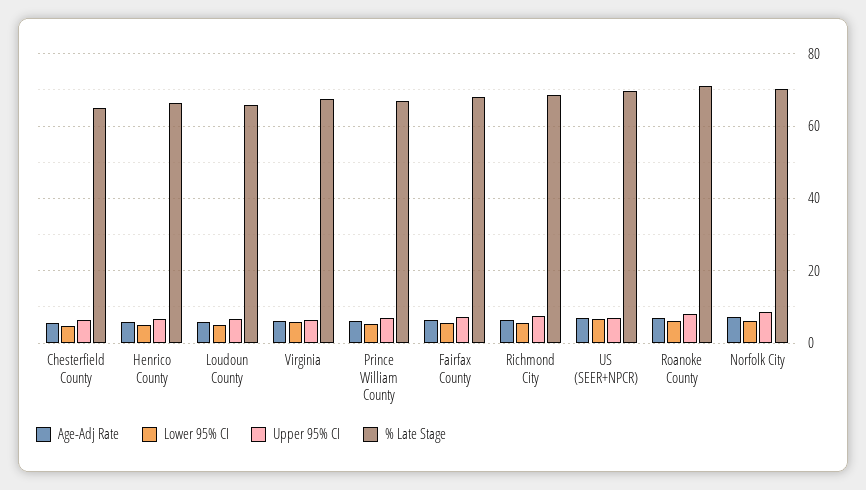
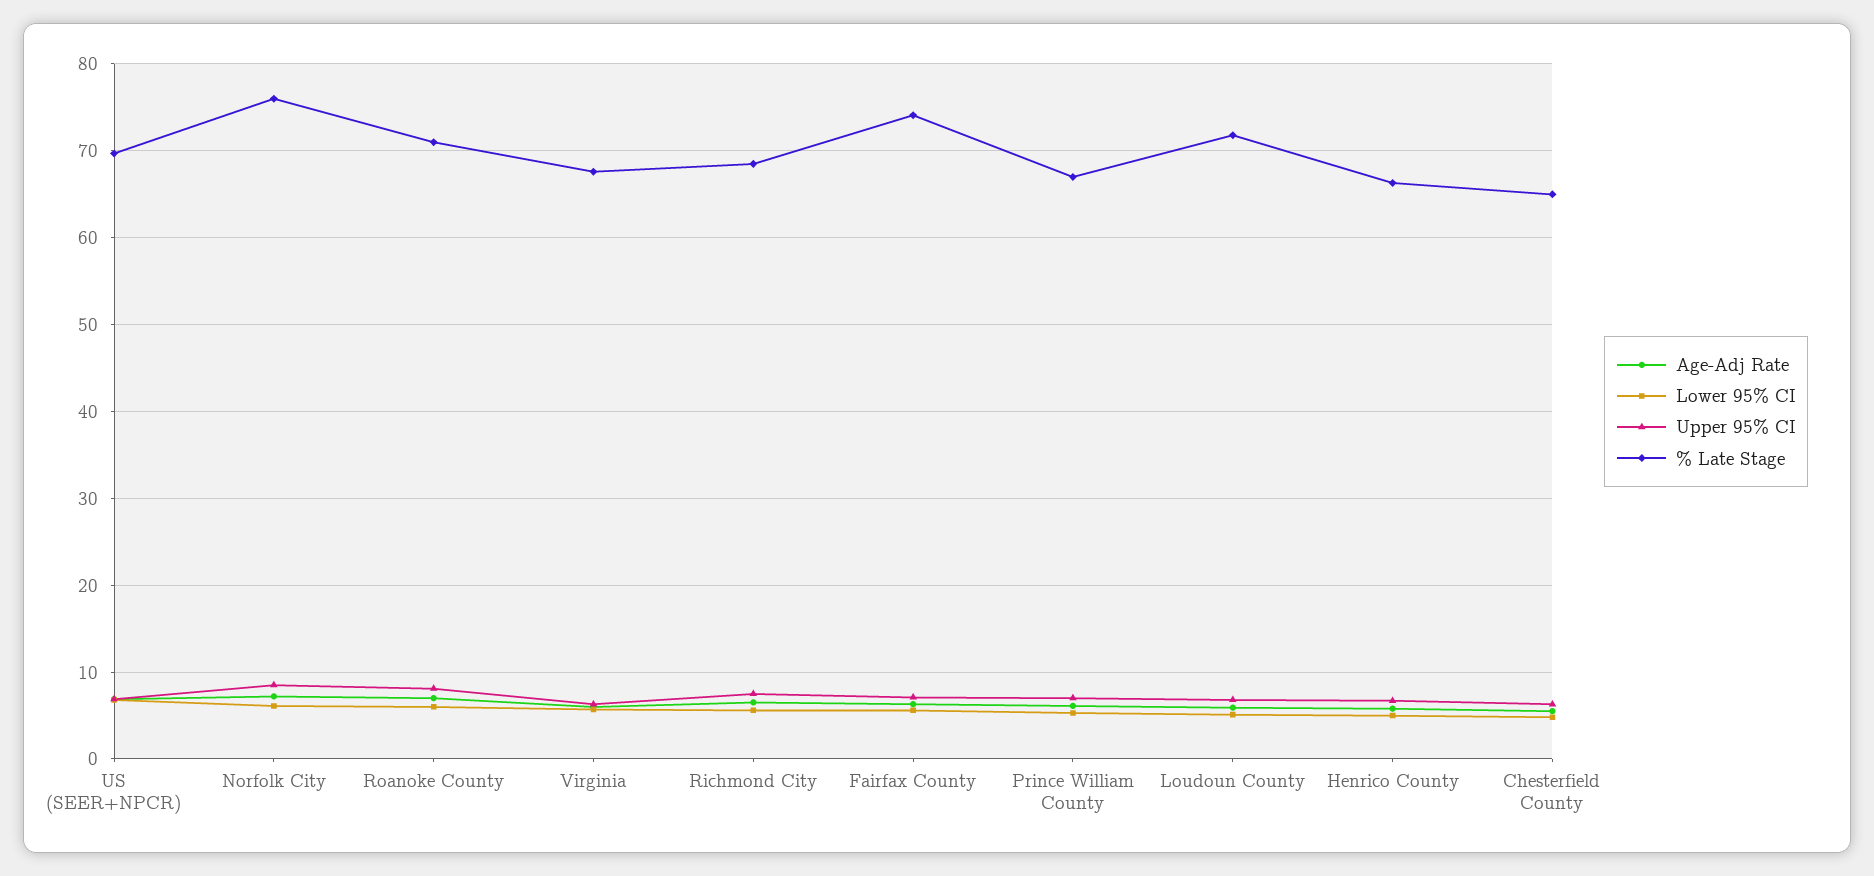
  {
    "Age-Adj Rate": {
      "Chesterfield County": 6,
      "Henrico County": 6,
      "Loudoun County": 6,
      "Virginia": 6,
      "Prince William County": 6,
      "Fairfax County": 6,
      "Richmond City": 7,
      "US (SEER+NPCR)": 7,
      "Roanoke County": 7,
      "Norfolk City": 7
    },
    "Lower 95% CI": {
      "Chesterfield County": 5,
      "Henrico County": 5,
      "Loudoun County": 5,
      "Virginia": 6,
      "Prince William County": 5,
      "Fairfax County": 6,
      "Richmond City": 6,
      "US (SEER+NPCR)": 7,
      "Roanoke County": 6,
      "Norfolk City": 6
    },
    "Upper 95% CI": {
      "Chesterfield County": 6,
      "Henrico County": 7,
      "Loudoun County": 7,
      "Virginia": 6,
      "Prince William County": 7,
      "Fairfax County": 7,
      "Richmond City": 8,
      "US (SEER+NPCR)": 7,
      "Roanoke County": 8,
      "Norfolk City": 9
    },
    "% Late Stage": {
      "Chesterfield County": 65,
      "Henrico County": 66,
-     "Loudoun County": 66,
+     "Loudoun County": 72,
      "Virginia": 68,
      "Prince William County": 67,
-     "Fairfax County": 68,
+     "Fairfax County": 74,
      "Richmond City": 69,
      "US (SEER+NPCR)": 70,
      "Roanoke County": 71,
-     "Norfolk City": 70
+     "Norfolk City": 76
    }
  }

